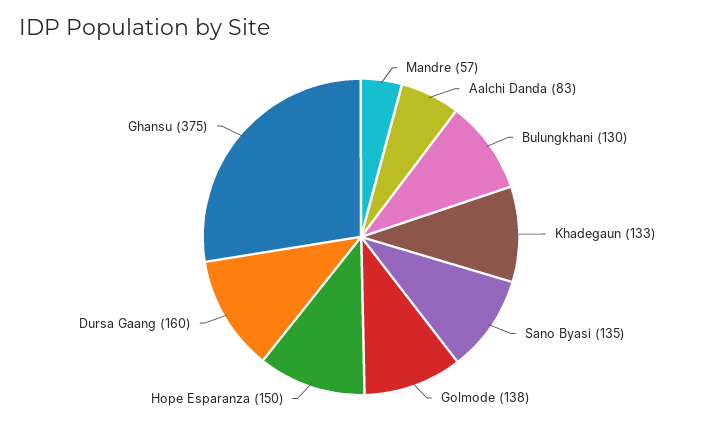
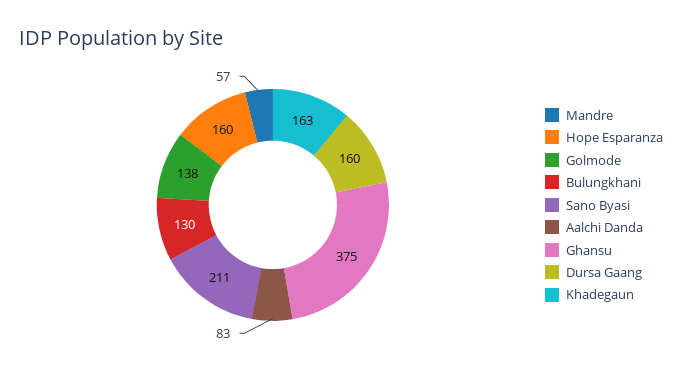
  {
    "Mandre": 57,
    "Aalchi Danda": 83,
    "Bulungkhani": 130,
-   "Khadegaun": 133,
+   "Khadegaun": 163,
-   "Sano Byasi": 135,
+   "Sano Byasi": 211,
    "Golmode": 138,
-   "Hope Esparanza": 150,
+   "Hope Esparanza": 160,
    "Dursa Gaang": 160,
    "Ghansu": 375
  }

